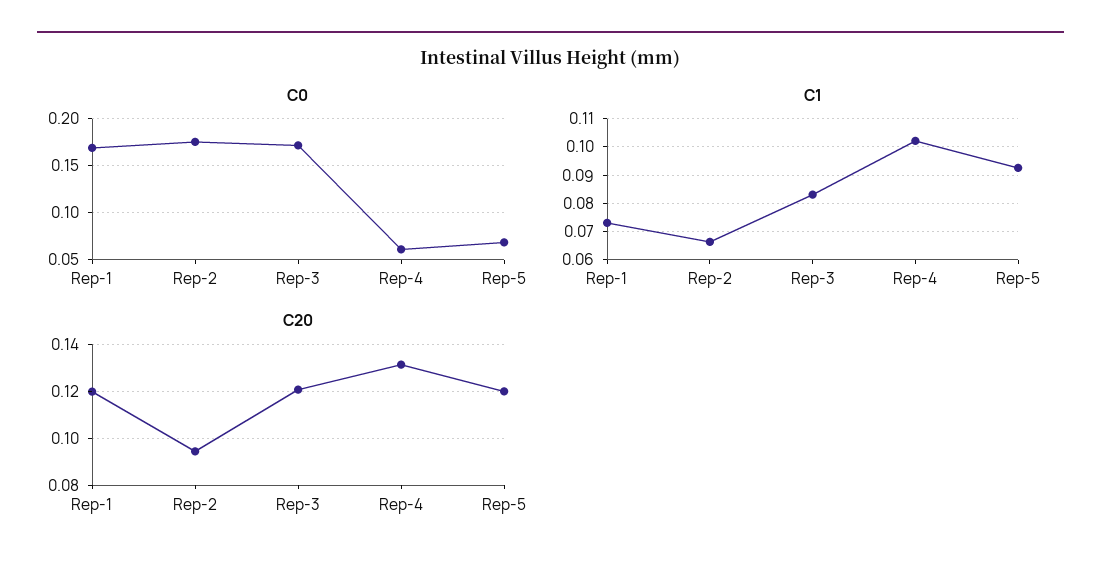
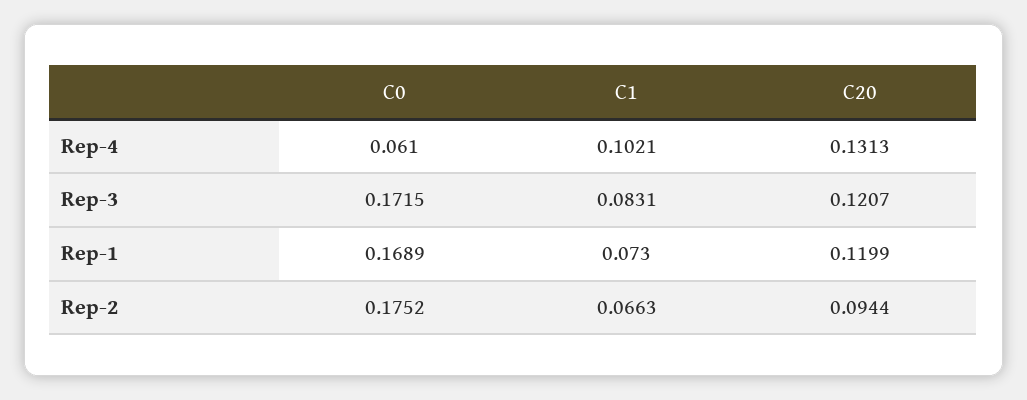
  {
    "C0": {
      "Rep-1": 0.1689,
      "Rep-2": 0.1752,
      "Rep-3": 0.1715,
-     "Rep-4": 0.061,
+     "Rep-4": 0.061
-     "Rep-5": 0.07
    },
    "C1": {
      "Rep-1": 0.073,
      "Rep-2": 0.0663,
      "Rep-3": 0.0831,
-     "Rep-4": 0.1021,
+     "Rep-4": 0.1021
-     "Rep-5": 0.0925
    },
    "C20": {
      "Rep-1": 0.1199,
      "Rep-2": 0.0944,
      "Rep-3": 0.1207,
-     "Rep-4": 0.1313,
+     "Rep-4": 0.1313
-     "Rep-5": 0.12
    }
  }

